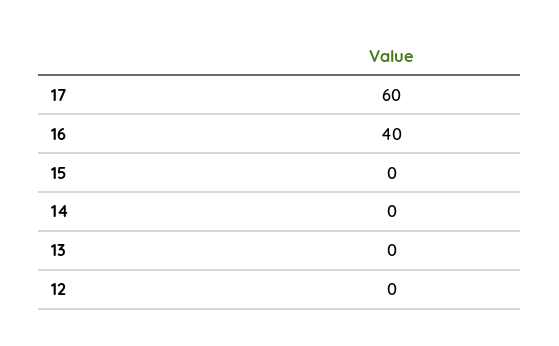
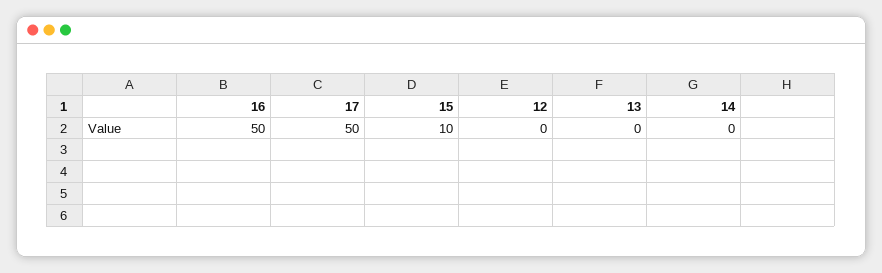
  {
-   "17": 60,
+   "17": 50,
-   "16": 40,
+   "16": 50,
-   "15": 0,
+   "15": 10,
    "14": 0,
    "13": 0,
    "12": 0
  }

